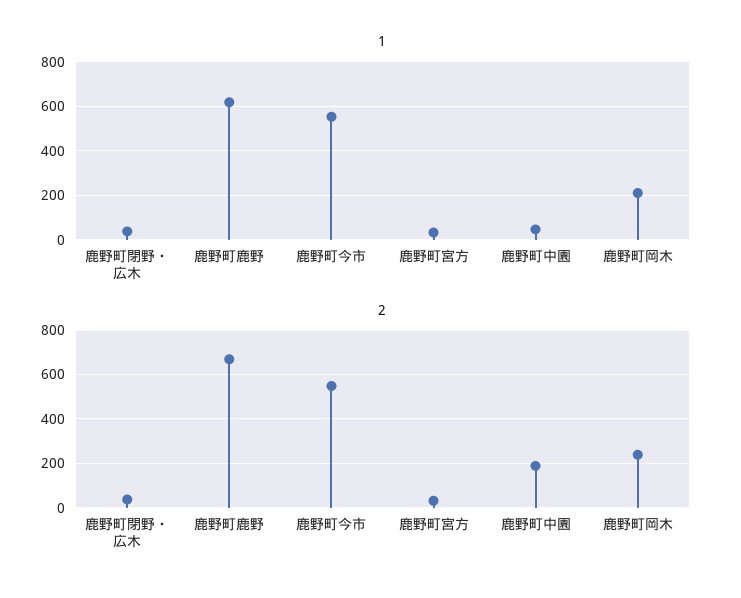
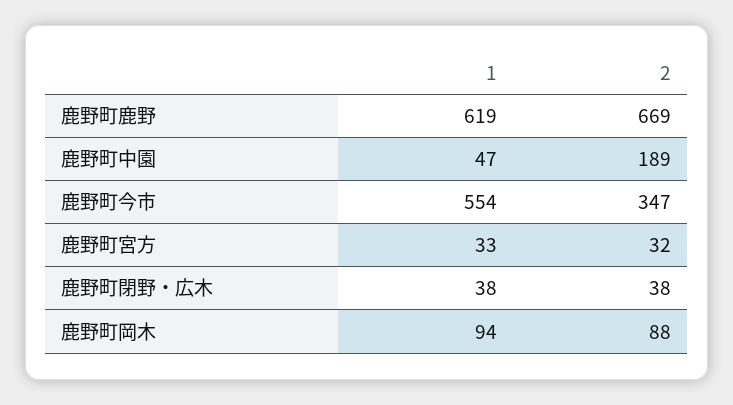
  {
    "1": {
      "鹿野町閉野・広木": 38,
      "鹿野町鹿野": 619,
      "鹿野町今市": 554,
      "鹿野町宮方": 33,
      "鹿野町中園": 47,
-     "鹿野町岡木": 200
+     "鹿野町岡木": 94
    },
    "2": {
      "鹿野町閉野・広木": 38,
      "鹿野町鹿野": 669,
-     "鹿野町今市": 550,
+     "鹿野町今市": 347,
      "鹿野町宮方": 32,
      "鹿野町中園": 189,
-     "鹿野町岡木": 250
+     "鹿野町岡木": 88
    }
  }

